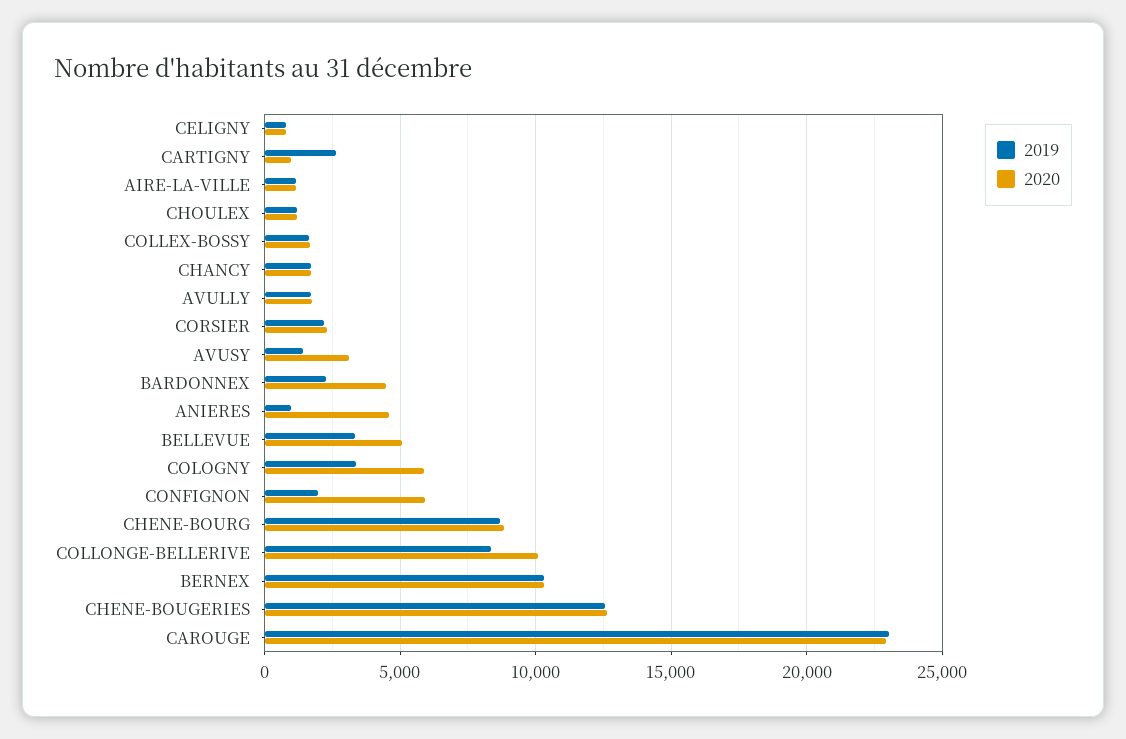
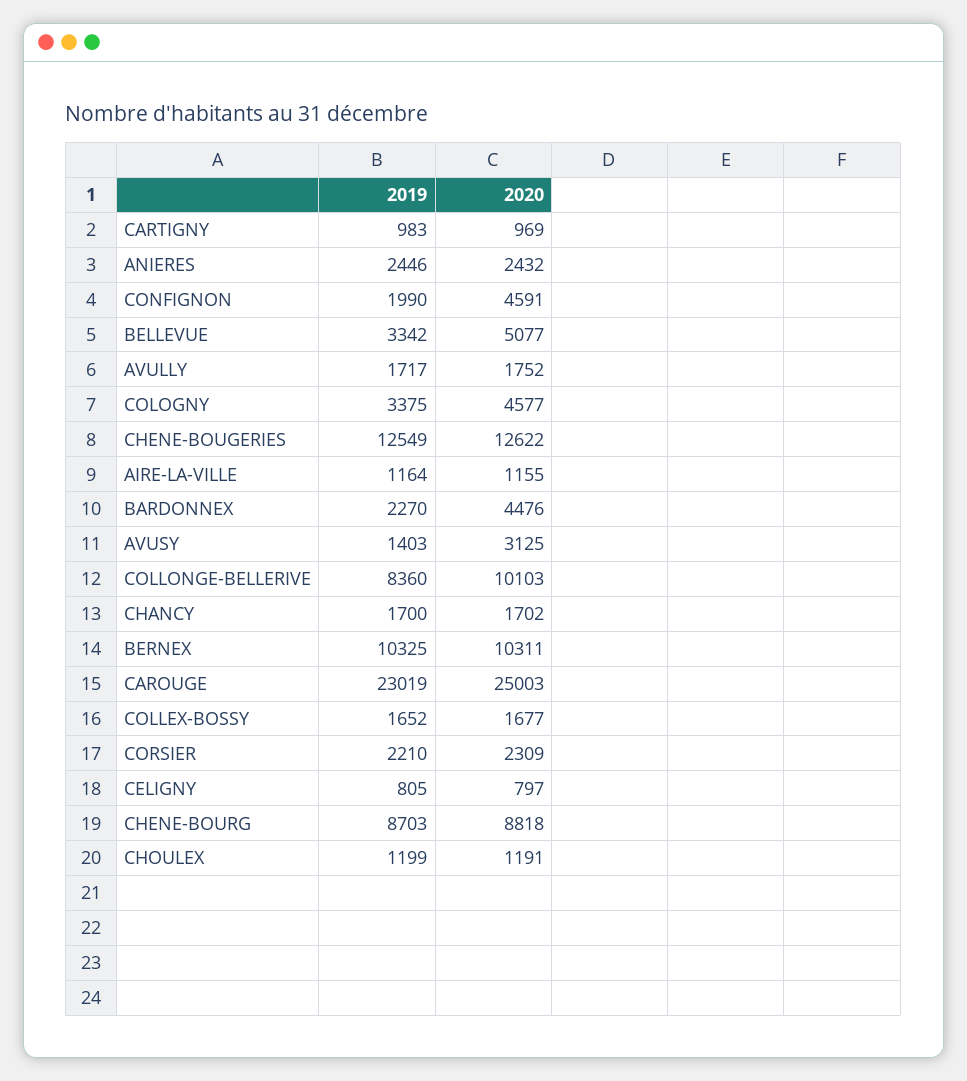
  {
    "2019": {
      "CELIGNY": 805,
-     "CARTIGNY": 2500,
+     "CARTIGNY": 983,
      "AIRE-LA-VILLE": 1164,
      "CHOULEX": 1199,
      "COLLEX-BOSSY": 1652,
      "CHANCY": 1700,
      "AVULLY": 1717,
      "CORSIER": 2210,
      "AVUSY": 1403,
      "BARDONNEX": 2270,
-     "ANIERES": 1000,
+     "ANIERES": 2446,
      "BELLEVUE": 3342,
      "COLOGNY": 3375,
      "CONFIGNON": 1990,
      "CHENE-BOURG": 8703,
      "COLLONGE-BELLERIVE": 8360,
      "BERNEX": 10325,
      "CHENE-BOUGERIES": 12549,
      "CAROUGE": 23019
    },
    "2020": {
      "CELIGNY": 797,
      "CARTIGNY": 969,
      "AIRE-LA-VILLE": 1155,
      "CHOULEX": 1191,
      "COLLEX-BOSSY": 1677,
      "CHANCY": 1702,
      "AVULLY": 1752,
      "CORSIER": 2309,
      "AVUSY": 3125,
      "BARDONNEX": 4476,
-     "ANIERES": 4500,
+     "ANIERES": 2432,
      "BELLEVUE": 5077,
-     "COLOGNY": 6000,
+     "COLOGNY": 4577,
-     "CONFIGNON": 6000,
+     "CONFIGNON": 4591,
      "CHENE-BOURG": 8818,
      "COLLONGE-BELLERIVE": 10103,
      "BERNEX": 10311,
      "CHENE-BOUGERIES": 12622,
-     "CAROUGE": 23000
+     "CAROUGE": 25003
    }
  }

